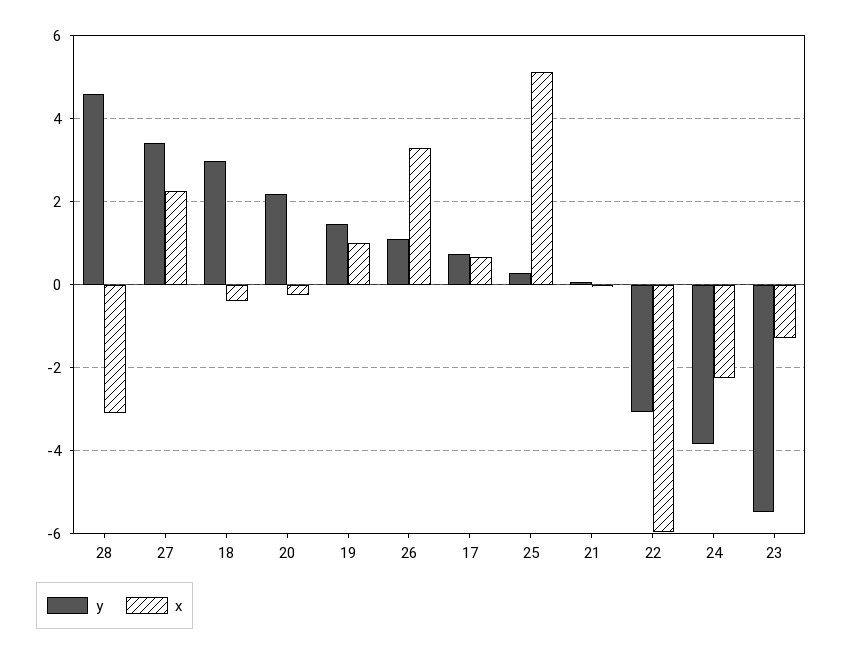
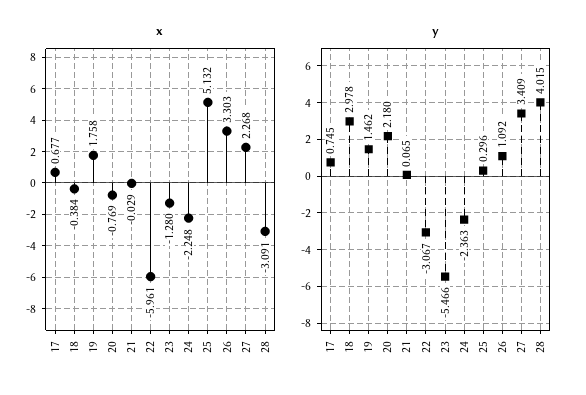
  {
    "y": {
-     "28": 4.6,
+     "28": 4.015,
      "27": 3.409,
      "18": 2.978,
      "20": 2.18,
      "19": 1.462,
      "26": 1.092,
      "17": 0.745,
      "25": 0.296,
      "21": 0.065,
      "22": -3.067,
-     "24": -3.8,
+     "24": -2.363,
      "23": -5.466
    },
    "x": {
      "28": -3.091,
      "27": 2.268,
      "18": -0.384,
-     "20": -0.2,
+     "20": -0.769,
-     "19": 1,
+     "19": 1.758,
      "26": 3.303,
      "17": 0.677,
      "25": 5.132,
      "21": -0.029,
      "22": -5.961,
      "24": -2.248,
      "23": -1.28
    }
  }

